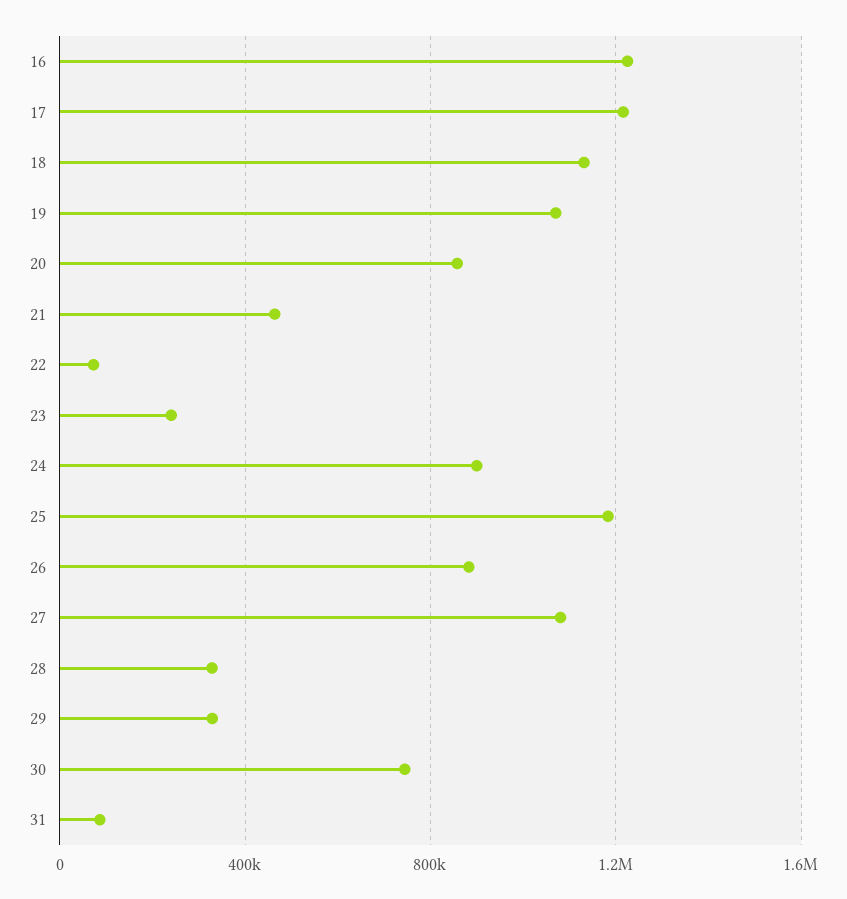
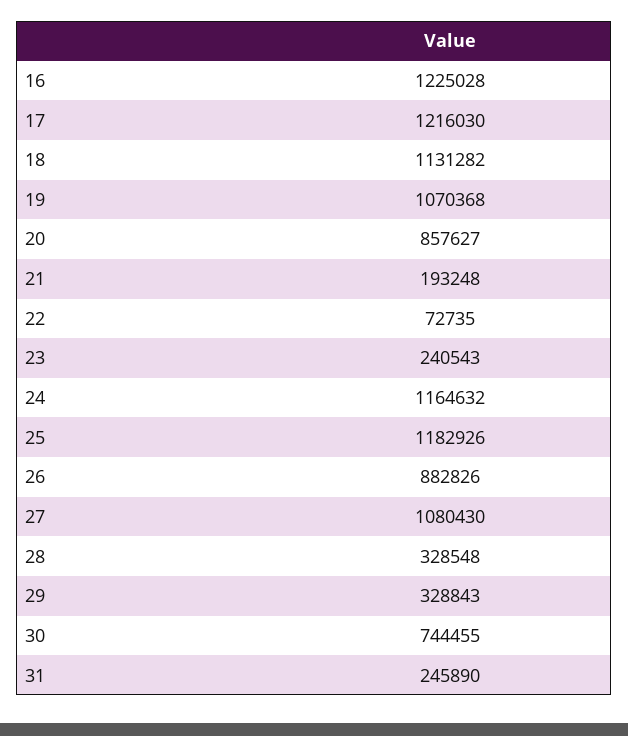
  {
    "16": 1225028,
    "17": 1216030,
    "18": 1131282,
    "19": 1070368,
    "20": 857627,
-   "21": 450000,
+   "21": 193248,
    "22": 72735,
    "23": 240543,
-   "24": 900000,
+   "24": 1164632,
    "25": 1182926,
    "26": 882826,
    "27": 1080430,
    "28": 328548,
    "29": 328843,
    "30": 744455,
-   "31": 100000
+   "31": 245890
  }

